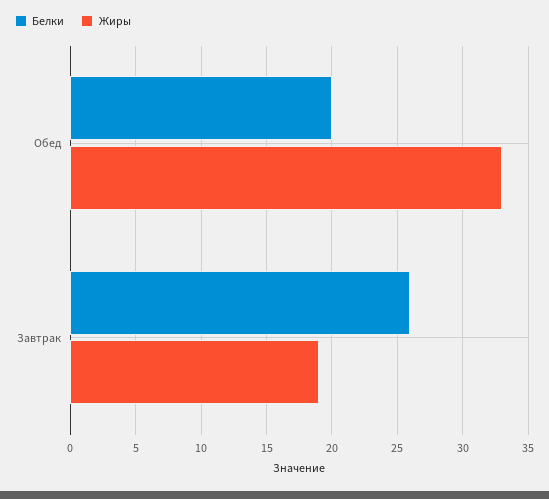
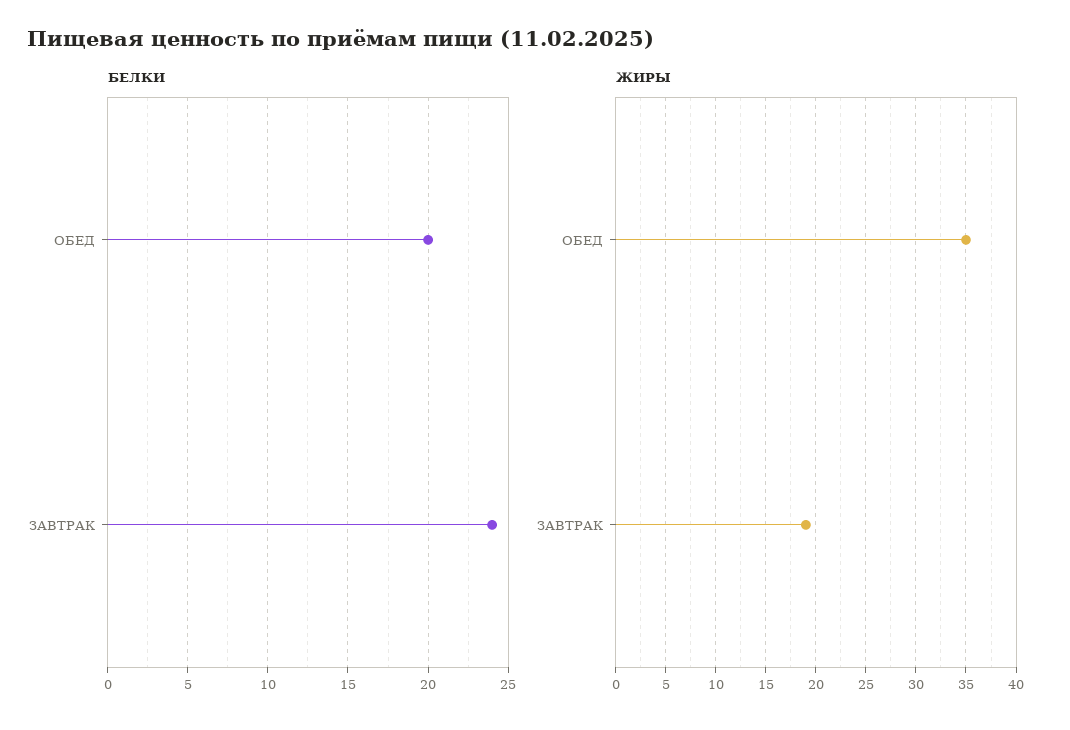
  {
    "Белки": {
      "Обед": 20,
-     "Завтрак": 26
+     "Завтрак": 24
    },
    "Жиры": {
-     "Обед": 33,
+     "Обед": 35,
      "Завтрак": 19
    }
  }

